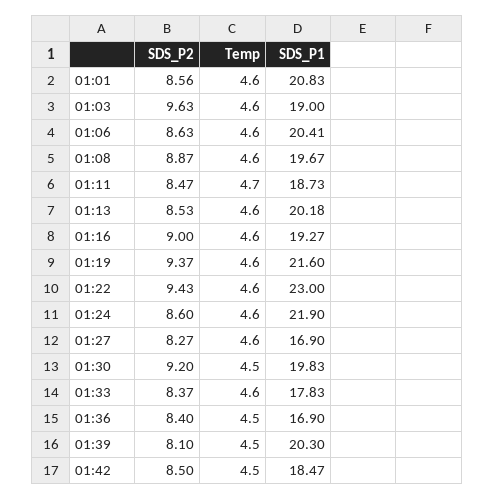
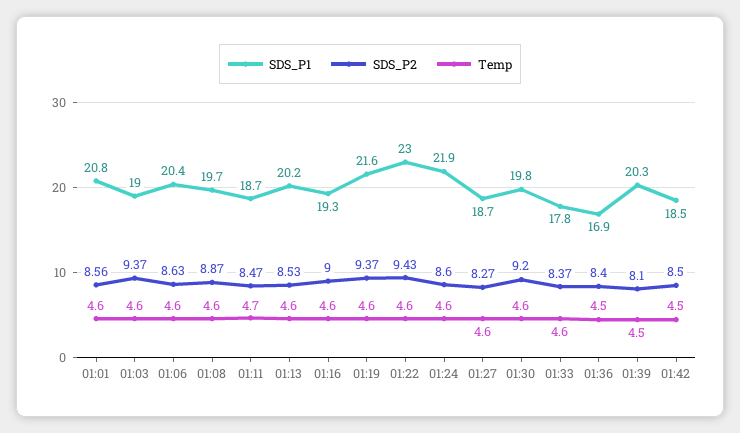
  {
    "SDS_P2": {
      "01:01": 8.56,
-     "01:03": 9.63,
+     "01:03": 9.37,
      "01:06": 8.63,
      "01:08": 8.87,
      "01:11": 8.47,
      "01:13": 8.53,
      "01:16": 9,
      "01:19": 9.37,
      "01:22": 9.43,
      "01:24": 8.6,
      "01:27": 8.27,
      "01:30": 9.2,
      "01:33": 8.37,
      "01:36": 8.4,
      "01:39": 8.1,
      "01:42": 8.5
    },
    "Temp": {
      "01:01": 4.6,
      "01:03": 4.6,
      "01:06": 4.6,
      "01:08": 4.6,
      "01:11": 4.7,
      "01:13": 4.6,
      "01:16": 4.6,
      "01:19": 4.6,
      "01:22": 4.6,
      "01:24": 4.6,
      "01:27": 4.6,
-     "01:30": 4.5,
+     "01:30": 4.6,
      "01:33": 4.6,
      "01:36": 4.5,
      "01:39": 4.5,
      "01:42": 4.5
    },
    "SDS_P1": {
      "01:01": 20.83,
      "01:03": 19,
      "01:06": 20.41,
      "01:08": 19.67,
      "01:11": 18.73,
      "01:13": 20.18,
      "01:16": 19.27,
      "01:19": 21.6,
      "01:22": 23,
      "01:24": 21.9,
-     "01:27": 16.9,
+     "01:27": 18.7,
      "01:30": 19.83,
      "01:33": 17.83,
      "01:36": 16.9,
      "01:39": 20.3,
      "01:42": 18.47
    }
  }

